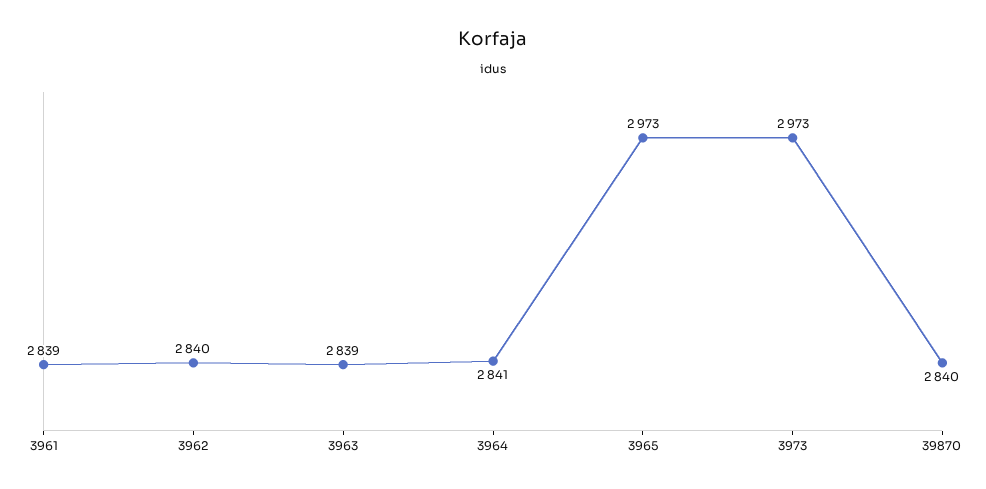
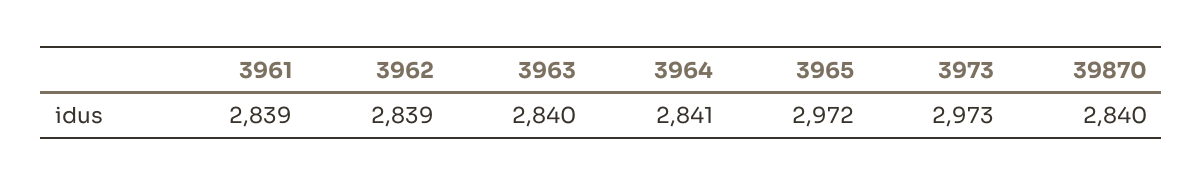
  {
    "3961": 2839,
-   "3962": 2840,
+   "3962": 2839,
-   "3963": 2839,
+   "3963": 2840,
    "3964": 2841,
-   "3965": 2973,
+   "3965": 2972,
    "3973": 2973,
    "39870": 2840
  }

